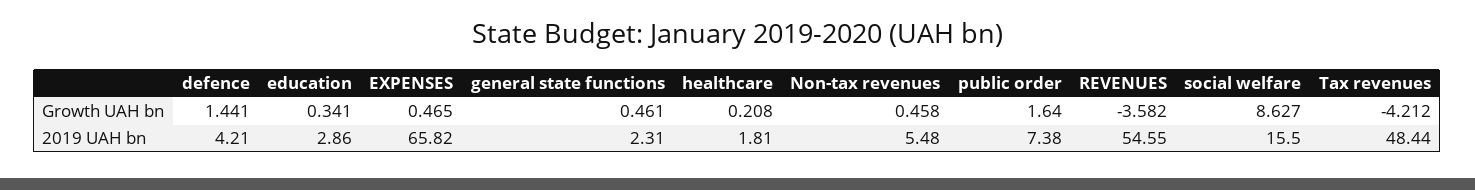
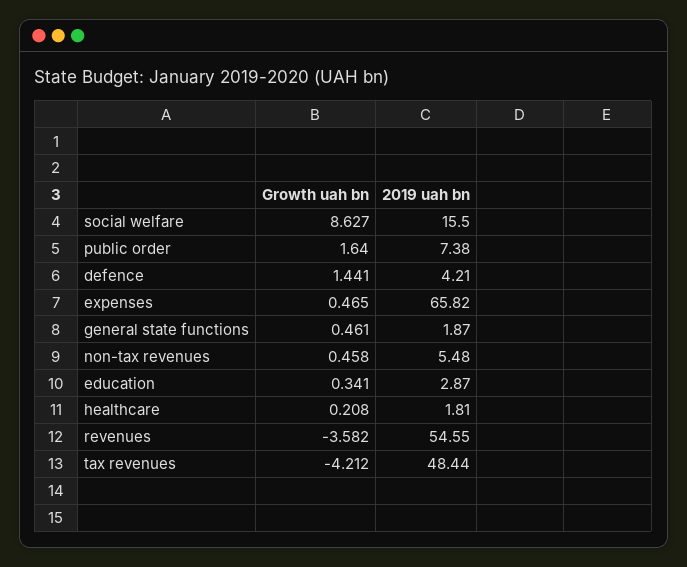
  {
    "defence": {
      "Growth UAH bn": 1.441,
      "2019 UAH bn": 4.21
    },
    "education": {
      "Growth UAH bn": 0.341,
-     "2019 UAH bn": 2.86
+     "2019 UAH bn": 2.87
    },
    "EXPENSES": {
      "Growth UAH bn": 0.465,
      "2019 UAH bn": 65.82
    },
    "general state functions": {
      "Growth UAH bn": 0.461,
-     "2019 UAH bn": 2.31
+     "2019 UAH bn": 1.87
    },
    "healthcare": {
      "Growth UAH bn": 0.208,
      "2019 UAH bn": 1.81
    },
    "Non-tax revenues": {
      "Growth UAH bn": 0.458,
      "2019 UAH bn": 5.48
    },
    "public order": {
      "Growth UAH bn": 1.64,
      "2019 UAH bn": 7.38
    },
    "REVENUES": {
      "Growth UAH bn": -3.582,
      "2019 UAH bn": 54.55
    },
    "social welfare": {
      "Growth UAH bn": 8.627,
      "2019 UAH bn": 15.5
    },
    "Tax revenues": {
      "Growth UAH bn": -4.212,
      "2019 UAH bn": 48.44
    }
  }

